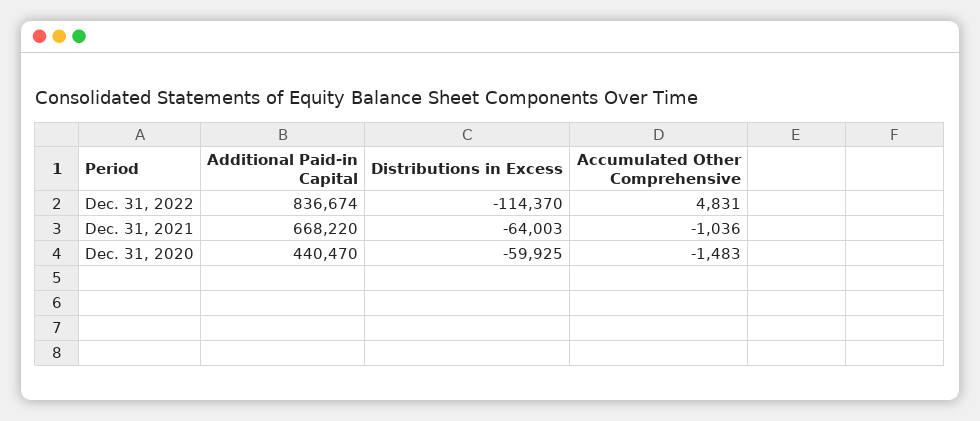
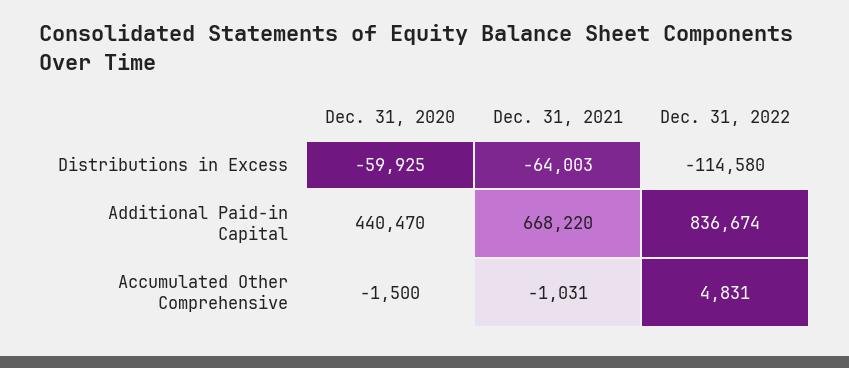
  {
    "Additional Paid-in Capital": {
      "Dec. 31, 2022": 836674,
      "Dec. 31, 2021": 668220,
      "Dec. 31, 2020": 440470
    },
    "Distributions in Excess": {
-     "Dec. 31, 2022": -114370,
+     "Dec. 31, 2022": -114580,
      "Dec. 31, 2021": -64003,
      "Dec. 31, 2020": -59925
    },
    "Accumulated Other Comprehensive": {
      "Dec. 31, 2022": 4831,
-     "Dec. 31, 2021": -1036,
+     "Dec. 31, 2021": -1031,
-     "Dec. 31, 2020": -1483
+     "Dec. 31, 2020": -1500
    }
  }

